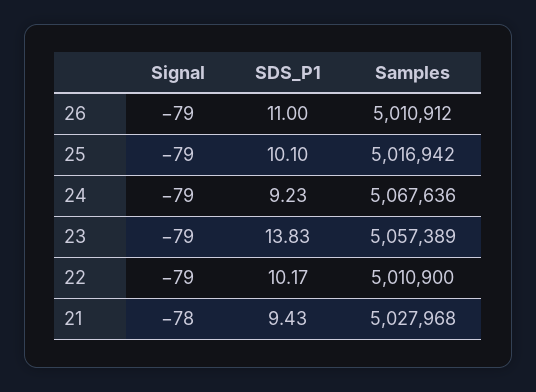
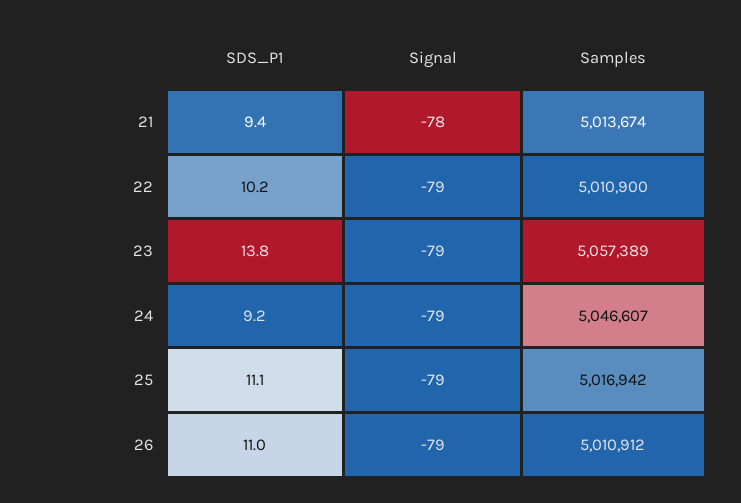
  {
    "Signal": {
      "26": -79,
      "25": -79,
      "24": -79,
      "23": -79,
      "22": -79,
      "21": -78
    },
    "SDS_P1": {
      "26": 11,
-     "25": 10.1,
+     "25": 11.1,
      "24": 9.23,
      "23": 13.83,
      "22": 10.17,
      "21": 9.43
    },
    "Samples": {
      "26": 5010912,
      "25": 5016942,
-     "24": 5067636,
+     "24": 5046607,
      "23": 5057389,
      "22": 5010900,
-     "21": 5027968
+     "21": 5013674
    }
  }

